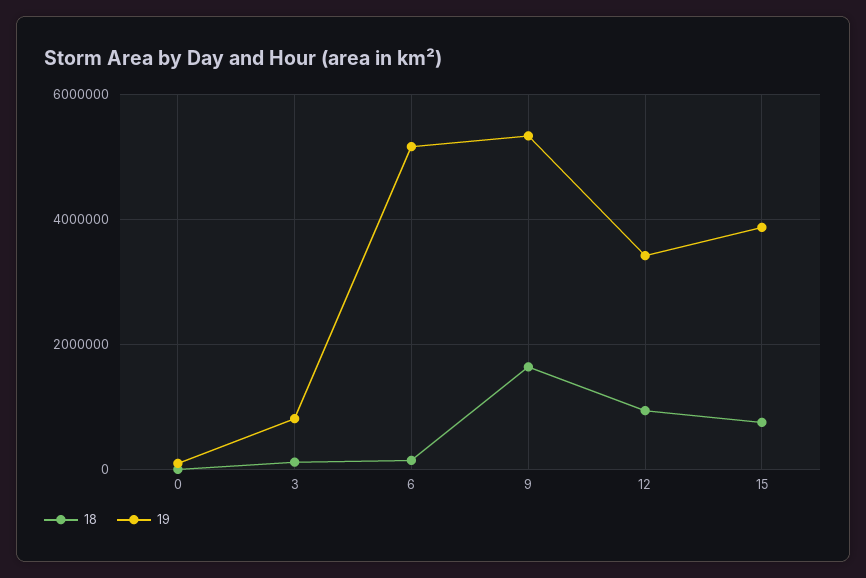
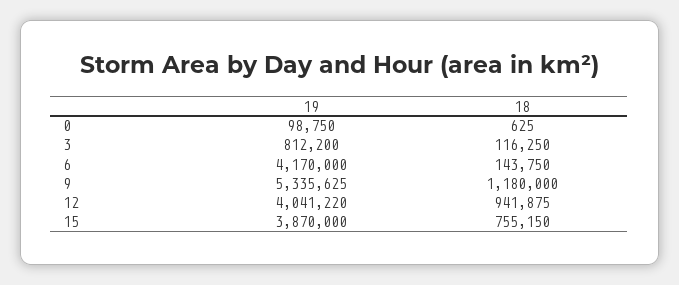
  {
    "18": {
      "0": 625,
      "3": 116250,
      "6": 143750,
-     "9": 1600000,
+     "9": 1180000,
      "12": 941875,
      "15": 755150
    },
    "19": {
      "0": 98750,
      "3": 812200,
-     "6": 5200000,
+     "6": 4170000,
      "9": 5335625,
-     "12": 3400000,
+     "12": 4041220,
      "15": 3870000
    }
  }

